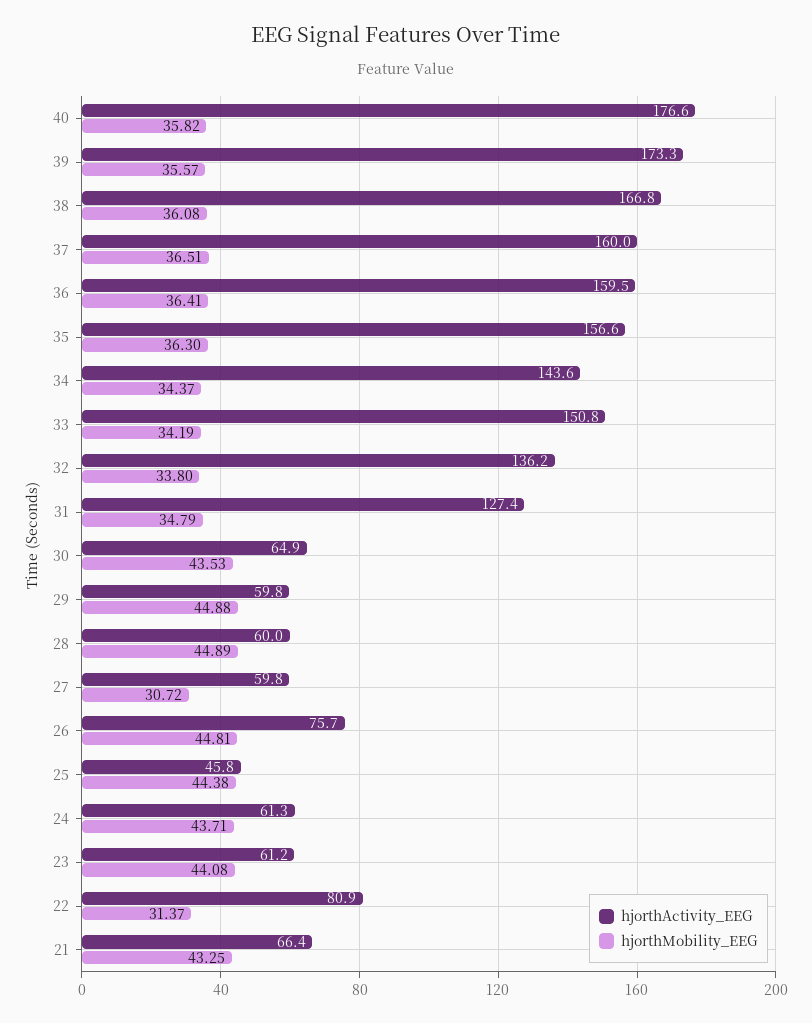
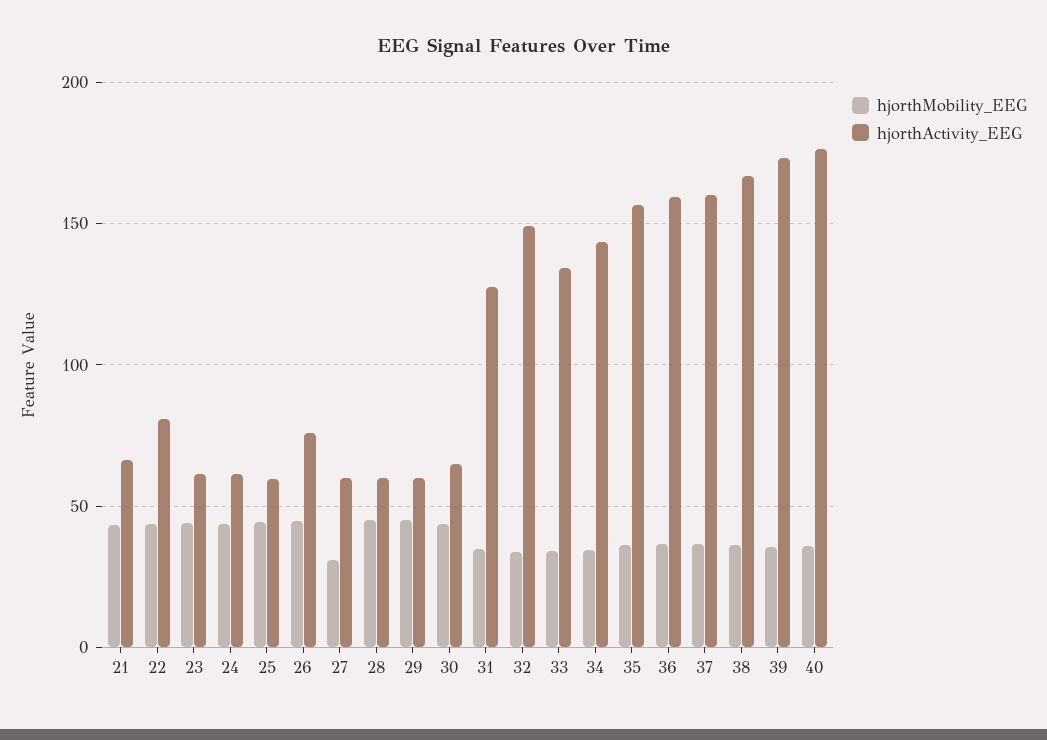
  {
    "hjorthActivity_EEG": {
      "40": 176.6,
      "39": 173.3,
      "38": 166.8,
      "37": 160,
      "36": 159.5,
      "35": 156.6,
      "34": 143.6,
-     "33": 150.8,
+     "33": 135,
-     "32": 136.2,
+     "32": 150,
      "31": 127.4,
      "30": 64.9,
      "29": 59.8,
      "28": 60,
      "27": 59.8,
      "26": 75.7,
-     "25": 45.8,
+     "25": 60,
      "24": 61.3,
      "23": 61.2,
      "22": 80.9,
      "21": 66.4
    },
    "hjorthMobility_EEG": {
      "40": 35.82,
      "39": 35.57,
      "38": 36.08,
      "37": 36.51,
      "36": 36.41,
      "35": 36.3,
      "34": 34.37,
      "33": 34.19,
      "32": 33.8,
      "31": 34.79,
      "30": 43.53,
      "29": 44.88,
      "28": 44.89,
      "27": 30.72,
      "26": 44.81,
      "25": 44.38,
      "24": 43.71,
      "23": 44.08,
-     "22": 31.37,
+     "22": 45,
      "21": 43.25
    }
  }

